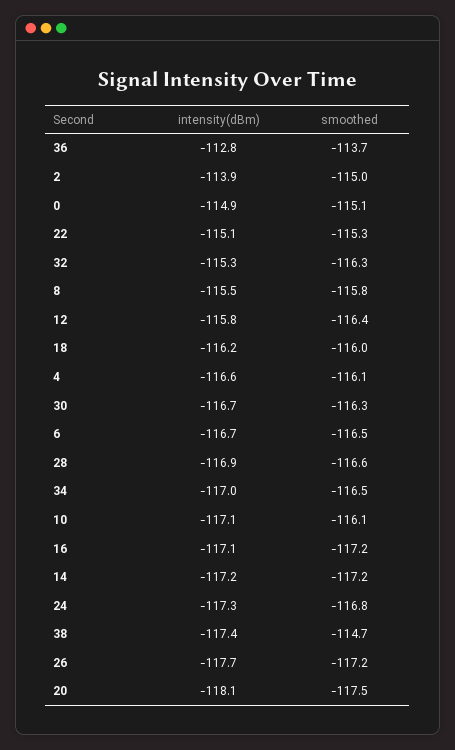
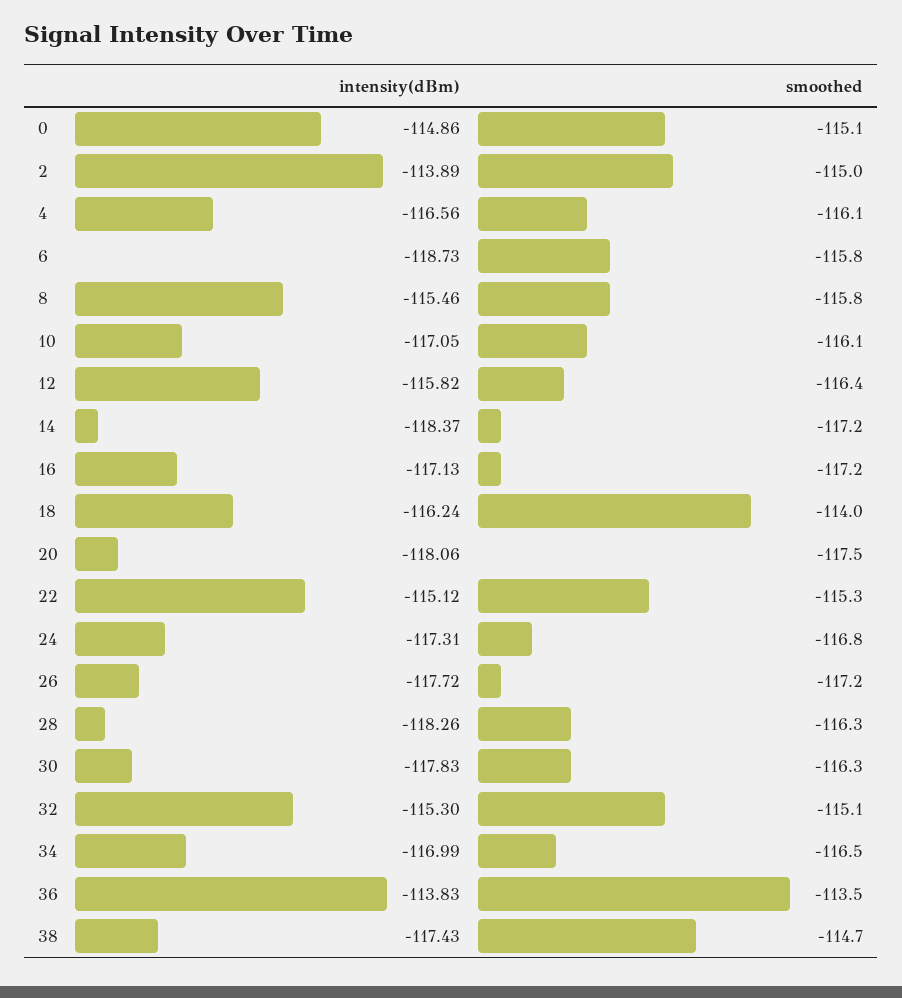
  {
    "intensity(dBm)": {
-     "36": -112.8,
+     "36": -113.83,
      "2": -113.89,
      "0": -114.86,
      "22": -115.12,
      "32": -115.3,
      "8": -115.46,
      "12": -115.82,
      "18": -116.24,
      "4": -116.56,
-     "30": -116.7,
+     "30": -117.83,
-     "6": -116.7,
+     "6": -118.73,
-     "28": -116.9,
+     "28": -118.26,
      "34": -116.99,
      "10": -117.05,
      "16": -117.13,
-     "14": -117.2,
+     "14": -118.37,
      "24": -117.31,
      "38": -117.43,
      "26": -117.72,
      "20": -118.06
    },
    "smoothed": {
-     "36": -113.7,
+     "36": -113.5,
      "2": -115,
      "0": -115.1,
      "22": -115.3,
-     "32": -116.3,
+     "32": -115.1,
      "8": -115.8,
      "12": -116.4,
-     "18": -116,
+     "18": -114,
      "4": -116.1,
      "30": -116.3,
-     "6": -116.5,
+     "6": -115.8,
-     "28": -116.6,
+     "28": -116.3,
      "34": -116.5,
      "10": -116.1,
      "16": -117.2,
      "14": -117.2,
      "24": -116.8,
      "38": -114.7,
      "26": -117.2,
      "20": -117.5
    }
  }

